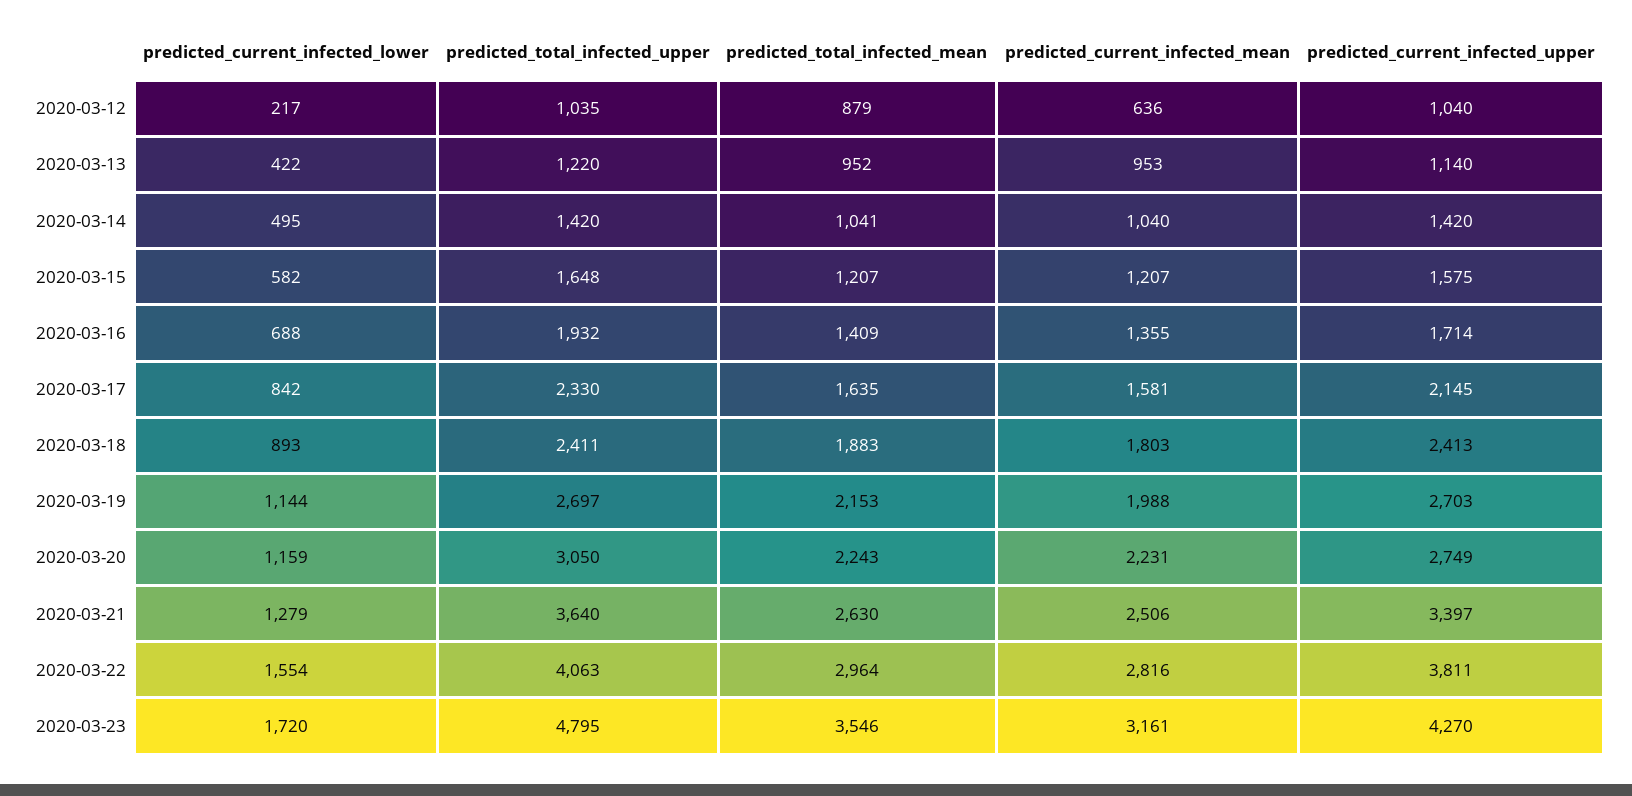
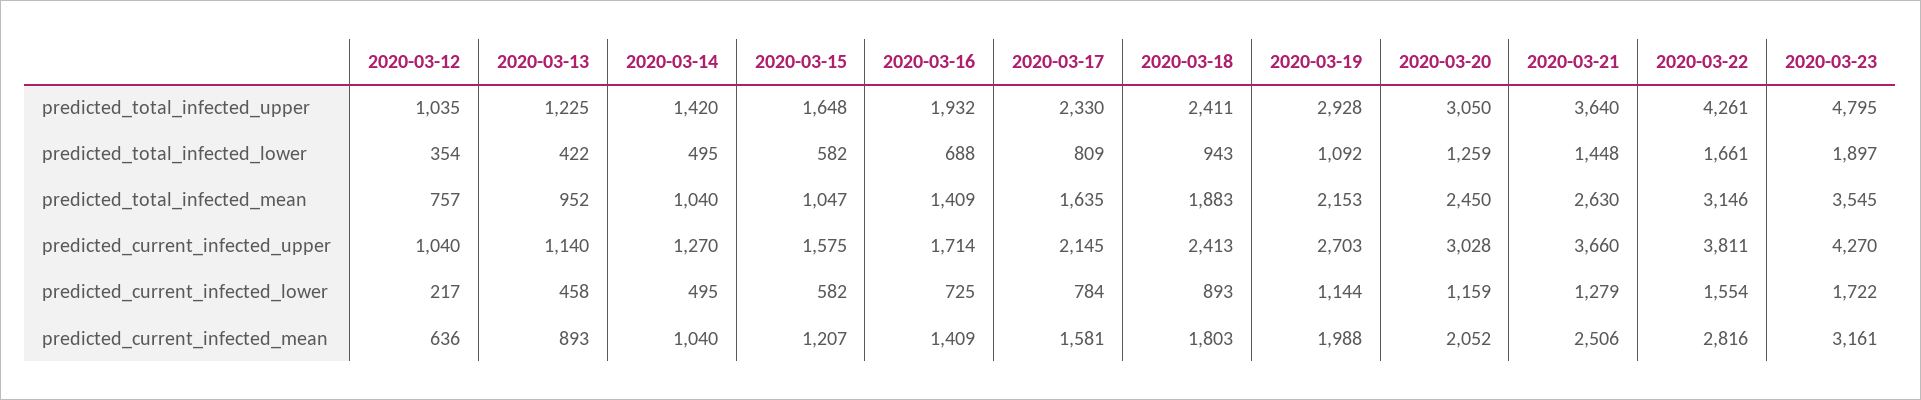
  {
    "predicted_current_infected_lower": {
      "2020-03-12": 217,
-     "2020-03-13": 422,
+     "2020-03-13": 458,
      "2020-03-14": 495,
      "2020-03-15": 582,
-     "2020-03-16": 688,
+     "2020-03-16": 725,
-     "2020-03-17": 842,
+     "2020-03-17": 784,
      "2020-03-18": 893,
      "2020-03-19": 1144,
      "2020-03-20": 1159,
      "2020-03-21": 1279,
      "2020-03-22": 1554,
-     "2020-03-23": 1720
+     "2020-03-23": 1722
    },
    "predicted_total_infected_upper": {
      "2020-03-12": 1035,
-     "2020-03-13": 1220,
+     "2020-03-13": 1225,
      "2020-03-14": 1420,
      "2020-03-15": 1648,
      "2020-03-16": 1932,
      "2020-03-17": 2330,
      "2020-03-18": 2411,
-     "2020-03-19": 2697,
+     "2020-03-19": 2928,
      "2020-03-20": 3050,
      "2020-03-21": 3640,
-     "2020-03-22": 4063,
+     "2020-03-22": 4261,
      "2020-03-23": 4795
    },
    "predicted_total_infected_mean": {
-     "2020-03-12": 879,
+     "2020-03-12": 757,
      "2020-03-13": 952,
-     "2020-03-14": 1041,
+     "2020-03-14": 1040,
-     "2020-03-15": 1207,
+     "2020-03-15": 1047,
      "2020-03-16": 1409,
      "2020-03-17": 1635,
      "2020-03-18": 1883,
      "2020-03-19": 2153,
-     "2020-03-20": 2243,
+     "2020-03-20": 2450,
      "2020-03-21": 2630,
-     "2020-03-22": 2964,
+     "2020-03-22": 3146,
-     "2020-03-23": 3546
+     "2020-03-23": 3545
    },
    "predicted_current_infected_mean": {
      "2020-03-12": 636,
-     "2020-03-13": 953,
+     "2020-03-13": 893,
      "2020-03-14": 1040,
      "2020-03-15": 1207,
-     "2020-03-16": 1355,
+     "2020-03-16": 1409,
      "2020-03-17": 1581,
      "2020-03-18": 1803,
      "2020-03-19": 1988,
-     "2020-03-20": 2231,
+     "2020-03-20": 2052,
      "2020-03-21": 2506,
      "2020-03-22": 2816,
      "2020-03-23": 3161
    },
    "predicted_current_infected_upper": {
      "2020-03-12": 1040,
      "2020-03-13": 1140,
-     "2020-03-14": 1420,
+     "2020-03-14": 1270,
      "2020-03-15": 1575,
      "2020-03-16": 1714,
      "2020-03-17": 2145,
      "2020-03-18": 2413,
      "2020-03-19": 2703,
-     "2020-03-20": 2749,
+     "2020-03-20": 3028,
-     "2020-03-21": 3397,
+     "2020-03-21": 3660,
      "2020-03-22": 3811,
      "2020-03-23": 4270
-   }
+   },
+   "predicted_total_infected_lower": {
+     "2020-03-12": 354,
+     "2020-03-13": 422,
+     "2020-03-14": 495,
+     "2020-03-15": 582,
+     "2020-03-16": 688,
+     "2020-03-17": 809,
+     "2020-03-18": 943,
+     "2020-03-19": 1092,
+     "2020-03-20": 1259,
+     "2020-03-21": 1448,
+     "2020-03-22": 1661,
+     "2020-03-23": 1897
+   }
  }

